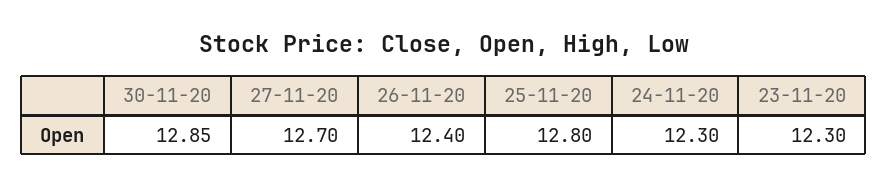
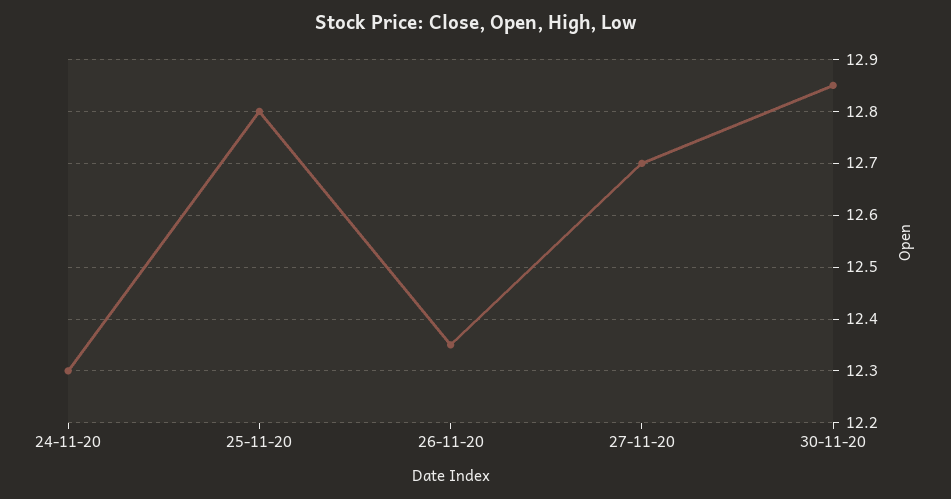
  {
    "30-11-20": 12.85,
    "27-11-20": 12.7,
-   "26-11-20": 12.4,
+   "26-11-20": 12.35,
    "25-11-20": 12.8,
-   "24-11-20": 12.3,
+   "24-11-20": 12.3
-   "23-11-20": 12.3
  }

